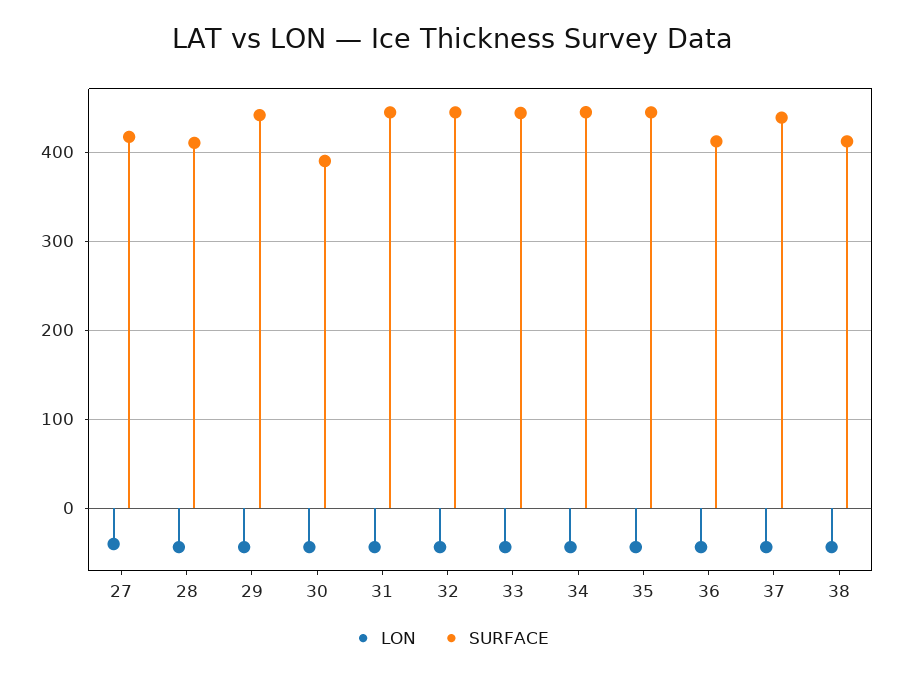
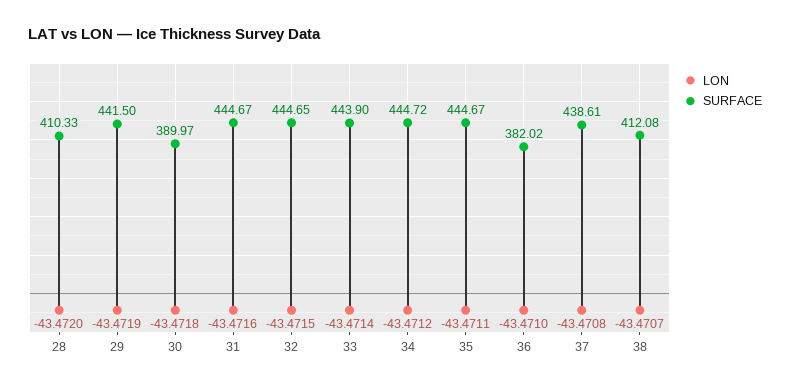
  {
    "LON": {
-     "27": -40,
      "28": -43.472,
      "29": -43.4719,
      "30": -43.4718,
      "31": -43.4716,
      "32": -43.4715,
      "33": -43.4714,
      "34": -43.4712,
      "35": -43.4711,
      "36": -43.471,
      "37": -43.4708,
      "38": -43.4707
    },
    "SURFACE": {
-     "27": 420,
      "28": 410.33,
      "29": 441.5,
      "30": 389.97,
      "31": 444.67,
      "32": 444.65,
      "33": 443.9,
      "34": 444.72,
      "35": 444.67,
-     "36": 410,
+     "36": 382.02,
      "37": 438.61,
      "38": 412.08
    }
  }

